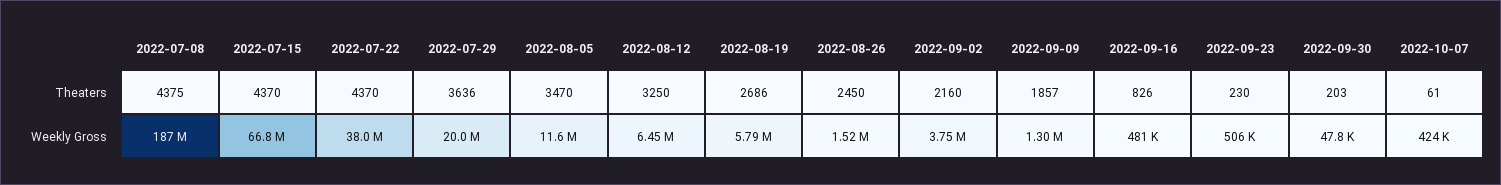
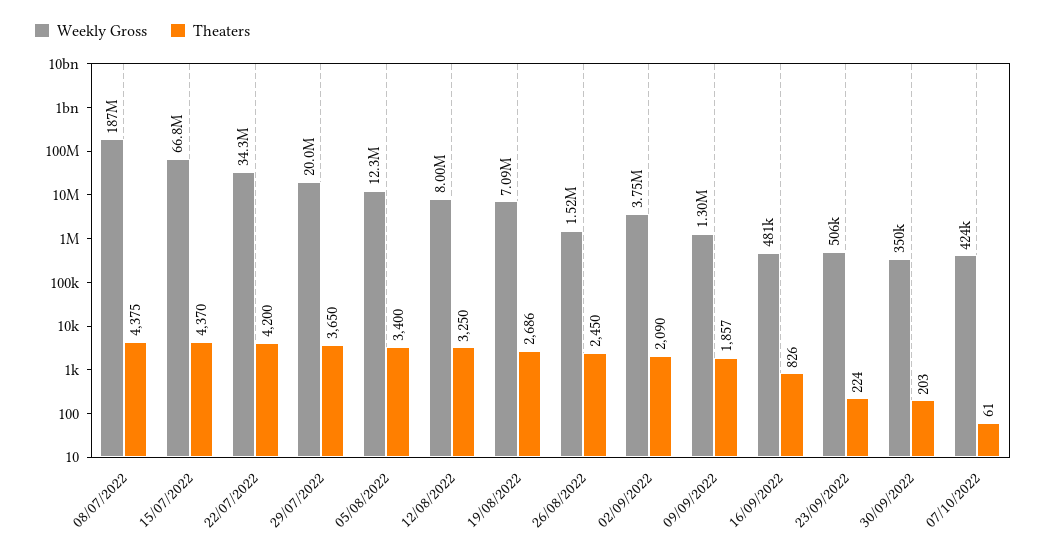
  {
    "Theaters": {
      "2022-07-08": 4375,
      "2022-07-15": 4370,
-     "2022-07-22": 4370,
+     "2022-07-22": 4200,
-     "2022-07-29": 3636,
+     "2022-07-29": 3650,
-     "2022-08-05": 3470,
+     "2022-08-05": 3400,
      "2022-08-12": 3250,
      "2022-08-19": 2686,
      "2022-08-26": 2450,
-     "2022-09-02": 2160,
+     "2022-09-02": 2090,
      "2022-09-09": 1857,
      "2022-09-16": 826,
-     "2022-09-23": 230,
+     "2022-09-23": 224,
      "2022-09-30": 203,
      "2022-10-07": 61
    },
    "Weekly Gross": {
      "2022-07-08": 187000000,
      "2022-07-15": 66800000,
-     "2022-07-22": 38000000,
+     "2022-07-22": 34300000,
      "2022-07-29": 20000000,
-     "2022-08-05": 11600000,
+     "2022-08-05": 12300000,
-     "2022-08-12": 6450000,
+     "2022-08-12": 8000000,
-     "2022-08-19": 5790000,
+     "2022-08-19": 7090000,
      "2022-08-26": 1520000,
      "2022-09-02": 3750000,
      "2022-09-09": 1300000,
      "2022-09-16": 481000,
      "2022-09-23": 506000,
-     "2022-09-30": 47800,
+     "2022-09-30": 350000,
      "2022-10-07": 424000
    }
  }

